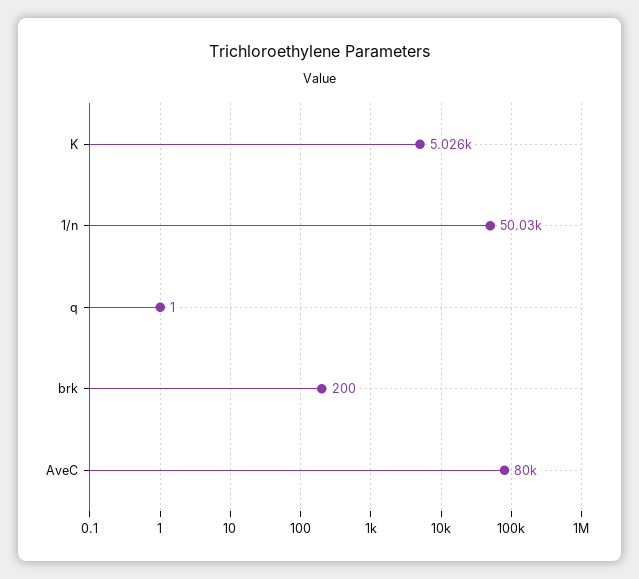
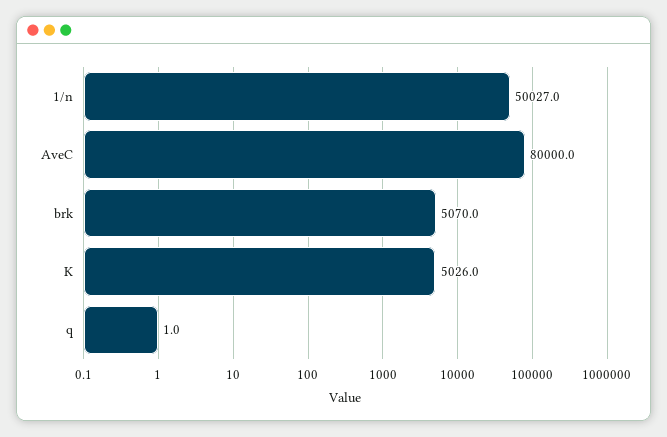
  {
    "K": 5026,
    "1/n": 50027,
    "q": 1,
-   "brk": 200,
+   "brk": 5070,
    "AveC": 80000
  }

